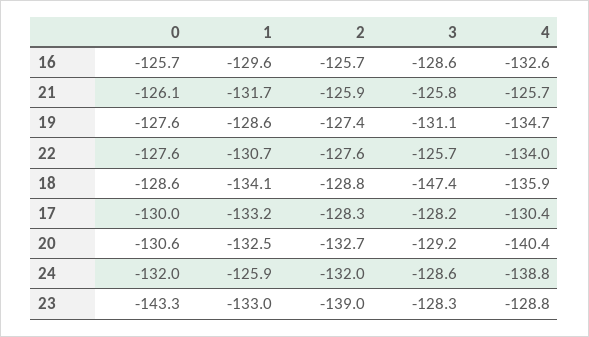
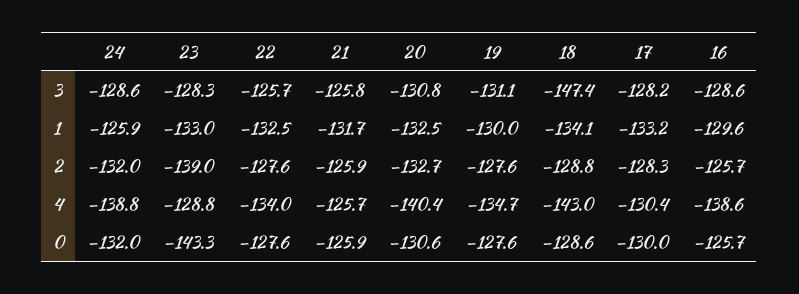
  {
    "0": {
      "16": -125.7,
-     "21": -126.1,
+     "21": -125.9,
      "19": -127.6,
      "22": -127.6,
      "18": -128.6,
      "17": -130,
      "20": -130.6,
      "24": -132,
      "23": -143.3
    },
    "1": {
      "16": -129.6,
      "21": -131.7,
-     "19": -128.6,
+     "19": -130,
-     "22": -130.7,
+     "22": -132.5,
      "18": -134.1,
      "17": -133.2,
      "20": -132.5,
      "24": -125.9,
      "23": -133
    },
    "2": {
      "16": -125.7,
      "21": -125.9,
-     "19": -127.4,
+     "19": -127.6,
      "22": -127.6,
      "18": -128.8,
      "17": -128.3,
      "20": -132.7,
      "24": -132,
      "23": -139
    },
    "3": {
      "16": -128.6,
      "21": -125.8,
      "19": -131.1,
      "22": -125.7,
      "18": -147.4,
      "17": -128.2,
-     "20": -129.2,
+     "20": -130.8,
      "24": -128.6,
      "23": -128.3
    },
    "4": {
-     "16": -132.6,
+     "16": -138.6,
      "21": -125.7,
      "19": -134.7,
      "22": -134,
-     "18": -135.9,
+     "18": -143,
      "17": -130.4,
      "20": -140.4,
      "24": -138.8,
      "23": -128.8
    }
  }

